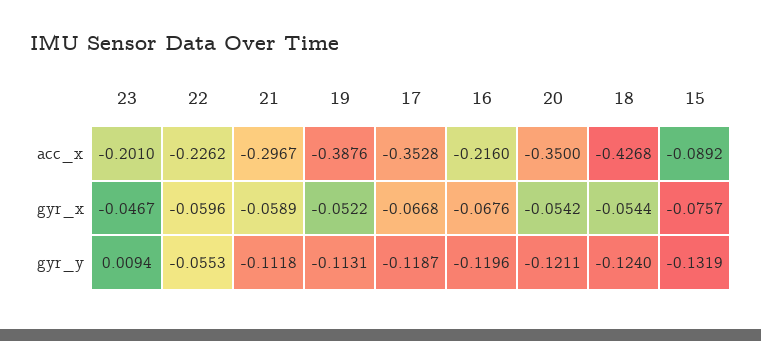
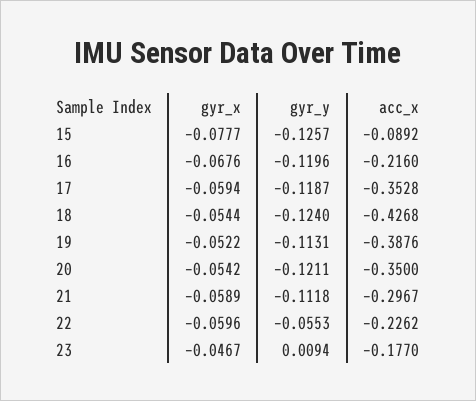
  {
    "23": {
-     "acc_x": -0.201,
+     "acc_x": -0.177,
      "gyr_x": -0.0467,
      "gyr_y": 0.0094
    },
    "22": {
      "acc_x": -0.2262,
      "gyr_x": -0.0596,
      "gyr_y": -0.0553
    },
    "21": {
      "acc_x": -0.2967,
      "gyr_x": -0.0589,
      "gyr_y": -0.1118
    },
    "19": {
      "acc_x": -0.3876,
      "gyr_x": -0.0522,
      "gyr_y": -0.1131
    },
    "17": {
      "acc_x": -0.3528,
-     "gyr_x": -0.0668,
+     "gyr_x": -0.0594,
      "gyr_y": -0.1187
    },
    "16": {
      "acc_x": -0.216,
      "gyr_x": -0.0676,
      "gyr_y": -0.1196
    },
    "20": {
      "acc_x": -0.35,
      "gyr_x": -0.0542,
      "gyr_y": -0.1211
    },
    "18": {
      "acc_x": -0.4268,
      "gyr_x": -0.0544,
      "gyr_y": -0.124
    },
    "15": {
      "acc_x": -0.0892,
-     "gyr_x": -0.0757,
+     "gyr_x": -0.0777,
-     "gyr_y": -0.1319
+     "gyr_y": -0.1257
    }
  }

